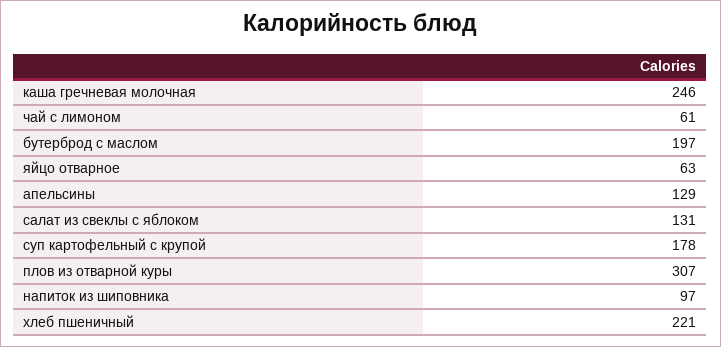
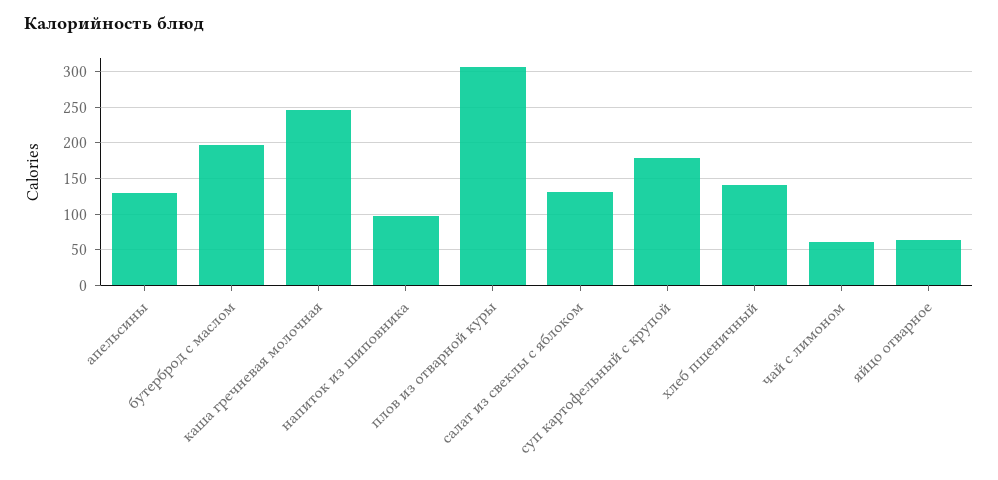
  {
    "каша гречневая молочная": 246,
    "чай с лимоном": 61,
    "бутерброд с маслом": 197,
    "яйцо отварное": 63,
    "апельсины": 129,
    "салат из свеклы с яблоком": 131,
    "суп картофельный с крупой": 178,
    "плов из отварной куры": 307,
    "напиток из шиповника": 97,
-   "хлеб пшеничный": 221
+   "хлеб пшеничный": 140
  }

